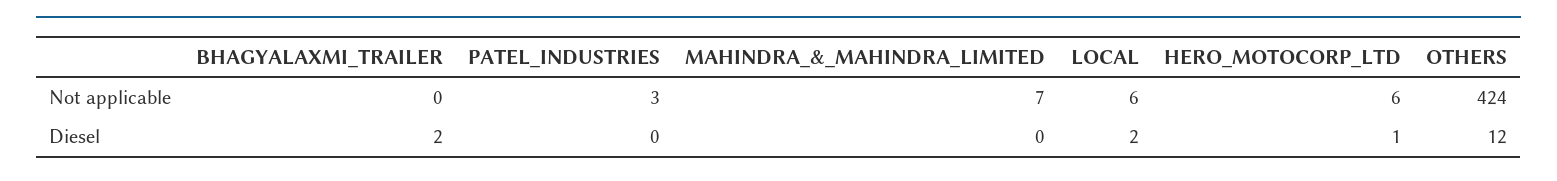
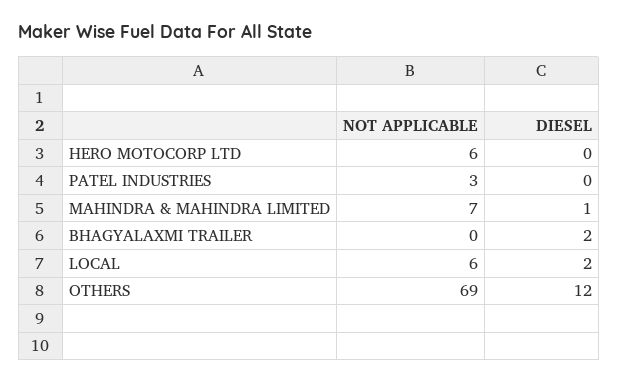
  {
    "BHAGYALAXMI_TRAILER": {
      "Not applicable": 0,
      "Diesel": 2
    },
    "PATEL_INDUSTRIES": {
      "Not applicable": 3,
      "Diesel": 0
    },
    "MAHINDRA_&_MAHINDRA_LIMITED": {
      "Not applicable": 7,
-     "Diesel": 0
+     "Diesel": 1
    },
    "LOCAL": {
      "Not applicable": 6,
      "Diesel": 2
    },
    "HERO_MOTOCORP_LTD": {
      "Not applicable": 6,
-     "Diesel": 1
+     "Diesel": 0
    },
    "OTHERS": {
-     "Not applicable": 424,
+     "Not applicable": 69,
      "Diesel": 12
    }
  }

